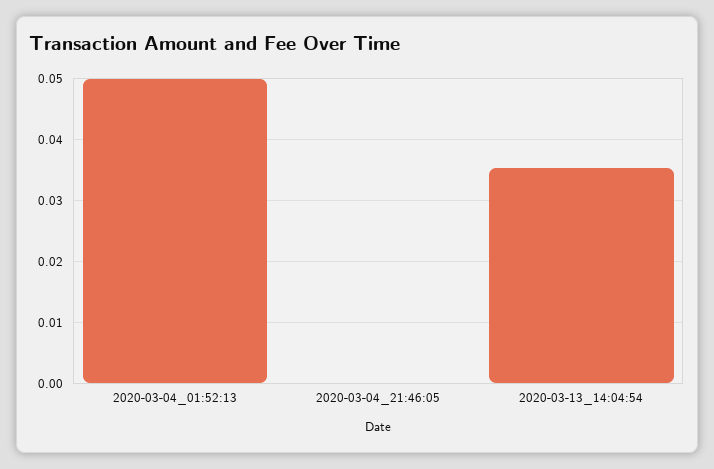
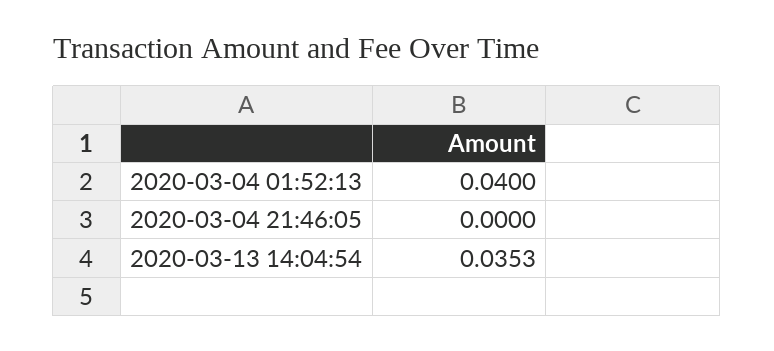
  {
-   "2020-03-04_01:52:13": 0.05,
+   "2020-03-04_01:52:13": 0.04,
    "2020-03-04_21:46:05": 0,
    "2020-03-13_14:04:54": 0.0353
  }

